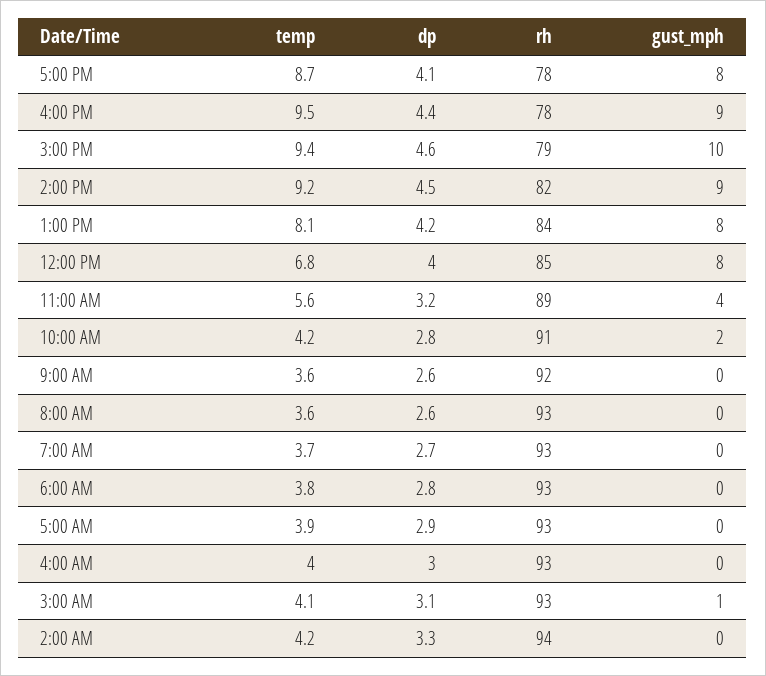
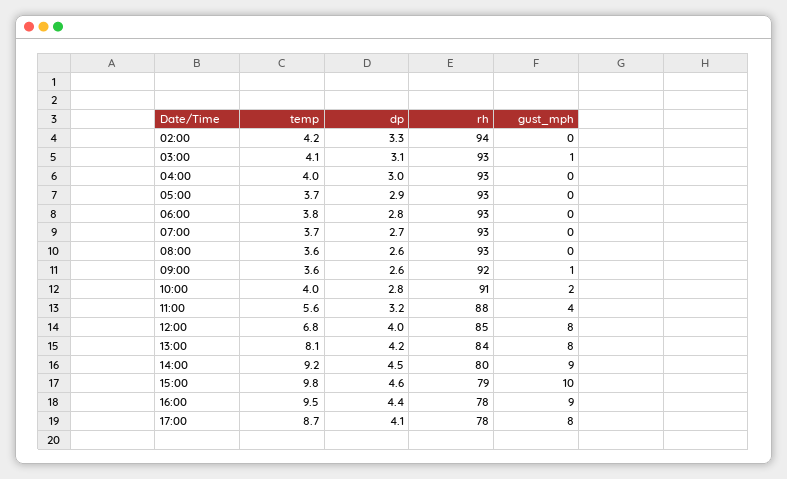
  {
    "temp": {
      "5:00 PM": 8.7,
      "4:00 PM": 9.5,
-     "3:00 PM": 9.4,
+     "3:00 PM": 9.8,
      "2:00 PM": 9.2,
      "1:00 PM": 8.1,
      "12:00 PM": 6.8,
      "11:00 AM": 5.6,
-     "10:00 AM": 4.2,
+     "10:00 AM": 4,
      "9:00 AM": 3.6,
      "8:00 AM": 3.6,
      "7:00 AM": 3.7,
      "6:00 AM": 3.8,
-     "5:00 AM": 3.9,
+     "5:00 AM": 3.7,
      "4:00 AM": 4,
      "3:00 AM": 4.1,
      "2:00 AM": 4.2
    },
    "dp": {
      "5:00 PM": 4.1,
      "4:00 PM": 4.4,
      "3:00 PM": 4.6,
      "2:00 PM": 4.5,
      "1:00 PM": 4.2,
      "12:00 PM": 4,
      "11:00 AM": 3.2,
      "10:00 AM": 2.8,
      "9:00 AM": 2.6,
      "8:00 AM": 2.6,
      "7:00 AM": 2.7,
      "6:00 AM": 2.8,
      "5:00 AM": 2.9,
      "4:00 AM": 3,
      "3:00 AM": 3.1,
      "2:00 AM": 3.3
    },
    "rh": {
      "5:00 PM": 78,
      "4:00 PM": 78,
      "3:00 PM": 79,
-     "2:00 PM": 82,
+     "2:00 PM": 80,
      "1:00 PM": 84,
      "12:00 PM": 85,
-     "11:00 AM": 89,
+     "11:00 AM": 88,
      "10:00 AM": 91,
      "9:00 AM": 92,
      "8:00 AM": 93,
      "7:00 AM": 93,
      "6:00 AM": 93,
      "5:00 AM": 93,
      "4:00 AM": 93,
      "3:00 AM": 93,
      "2:00 AM": 94
    },
    "gust_mph": {
      "5:00 PM": 8,
      "4:00 PM": 9,
      "3:00 PM": 10,
      "2:00 PM": 9,
      "1:00 PM": 8,
      "12:00 PM": 8,
      "11:00 AM": 4,
      "10:00 AM": 2,
-     "9:00 AM": 0,
+     "9:00 AM": 1,
      "8:00 AM": 0,
      "7:00 AM": 0,
      "6:00 AM": 0,
      "5:00 AM": 0,
      "4:00 AM": 0,
      "3:00 AM": 1,
      "2:00 AM": 0
    }
  }

